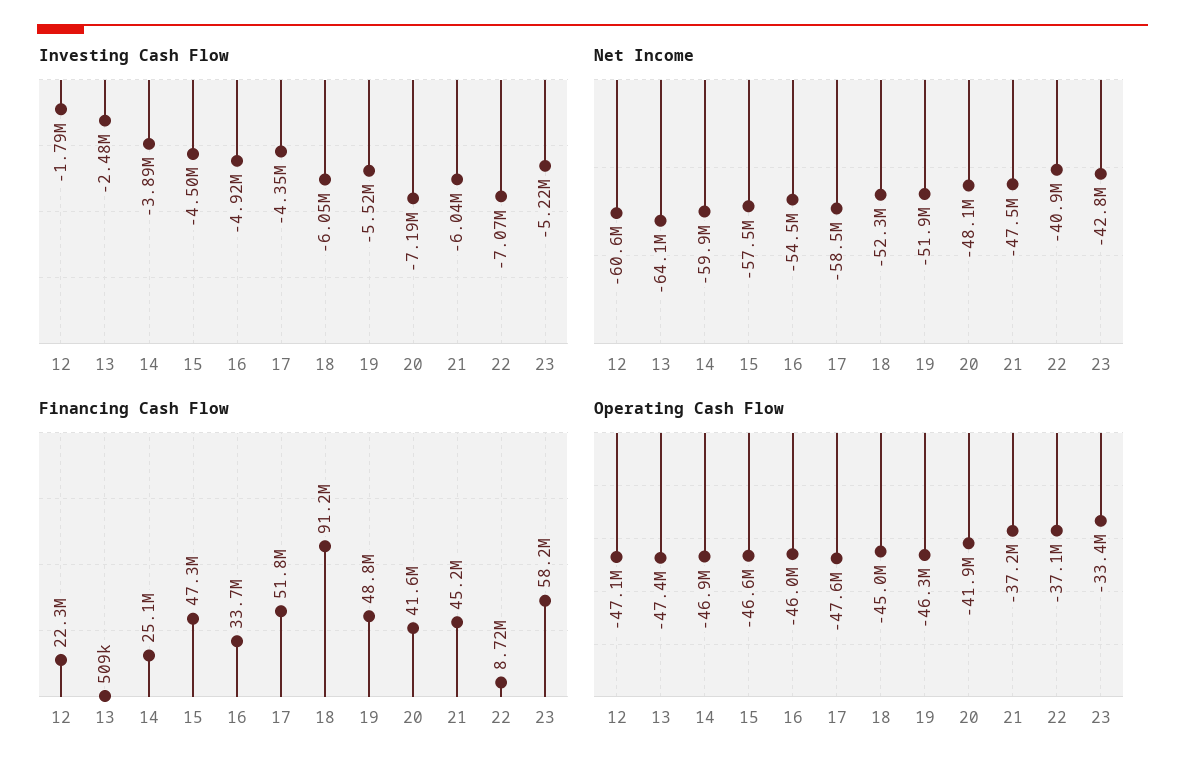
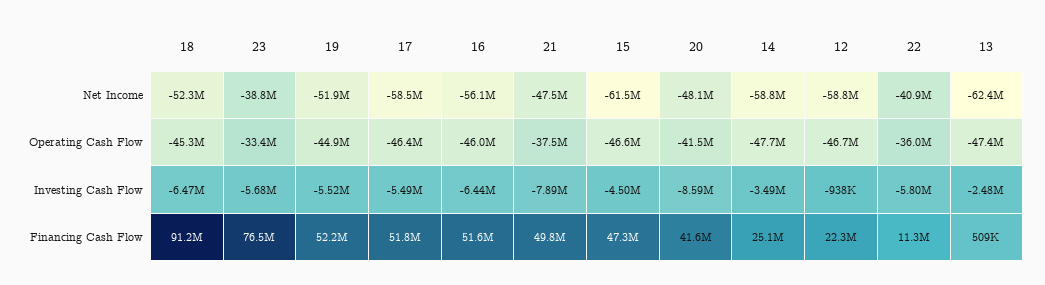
  {
    "Investing Cash Flow": {
-     "12": -1790000,
+     "12": -938000,
      "13": -2480000,
-     "14": -3890000,
+     "14": -3490000,
      "15": -4500000,
-     "16": -4920000,
+     "16": -6440000,
-     "17": -4350000,
+     "17": -5490000,
-     "18": -6050000,
+     "18": -6470000,
      "19": -5520000,
-     "20": -7190000,
+     "20": -8590000,
-     "21": -6040000,
+     "21": -7890000,
-     "22": -7070000,
+     "22": -5800000,
-     "23": -5220000
+     "23": -5680000
    },
    "Net Income": {
-     "12": -60600000,
+     "12": -58800000,
-     "13": -64100000,
+     "13": -62400000,
-     "14": -59900000,
+     "14": -58800000,
-     "15": -57500000,
+     "15": -61500000,
-     "16": -54500000,
+     "16": -56100000,
      "17": -58500000,
      "18": -52300000,
      "19": -51900000,
      "20": -48100000,
      "21": -47500000,
      "22": -40900000,
-     "23": -42800000
+     "23": -38800000
    },
    "Financing Cash Flow": {
      "12": 22300000,
      "13": 509000,
      "14": 25100000,
      "15": 47300000,
-     "16": 33700000,
+     "16": 51600000,
      "17": 51800000,
      "18": 91200000,
-     "19": 48800000,
+     "19": 52200000,
      "20": 41600000,
-     "21": 45200000,
+     "21": 49800000,
-     "22": 8720000,
+     "22": 11300000,
-     "23": 58200000
+     "23": 76500000
    },
    "Operating Cash Flow": {
-     "12": -47100000,
+     "12": -46700000,
      "13": -47400000,
-     "14": -46900000,
+     "14": -47700000,
      "15": -46600000,
      "16": -46000000,
-     "17": -47600000,
+     "17": -46400000,
-     "18": -45000000,
+     "18": -45300000,
-     "19": -46300000,
+     "19": -44900000,
-     "20": -41900000,
+     "20": -41500000,
-     "21": -37200000,
+     "21": -37500000,
-     "22": -37100000,
+     "22": -36000000,
      "23": -33400000
    }
  }

